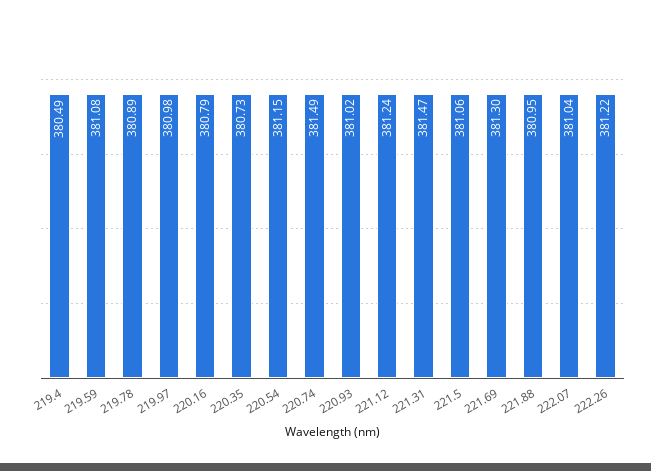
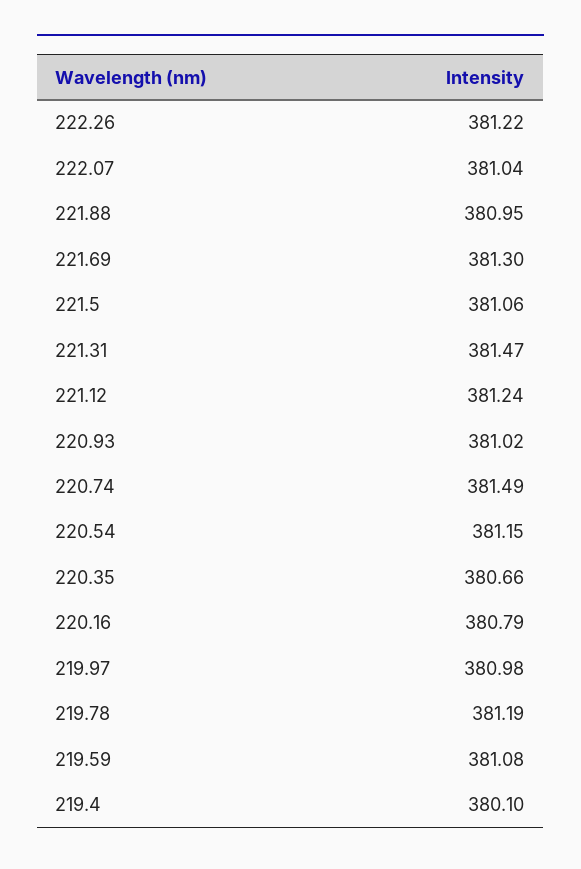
  {
-   "219.4": 380.49,
+   "219.4": 380.1,
    "219.59": 381.08,
-   "219.78": 380.89,
+   "219.78": 381.19,
    "219.97": 380.98,
    "220.16": 380.79,
-   "220.35": 380.73,
+   "220.35": 380.66,
    "220.54": 381.15,
    "220.74": 381.49,
    "220.93": 381.02,
    "221.12": 381.24,
    "221.31": 381.47,
    "221.5": 381.06,
    "221.69": 381.3,
    "221.88": 380.95,
    "222.07": 381.04,
    "222.26": 381.22
  }

